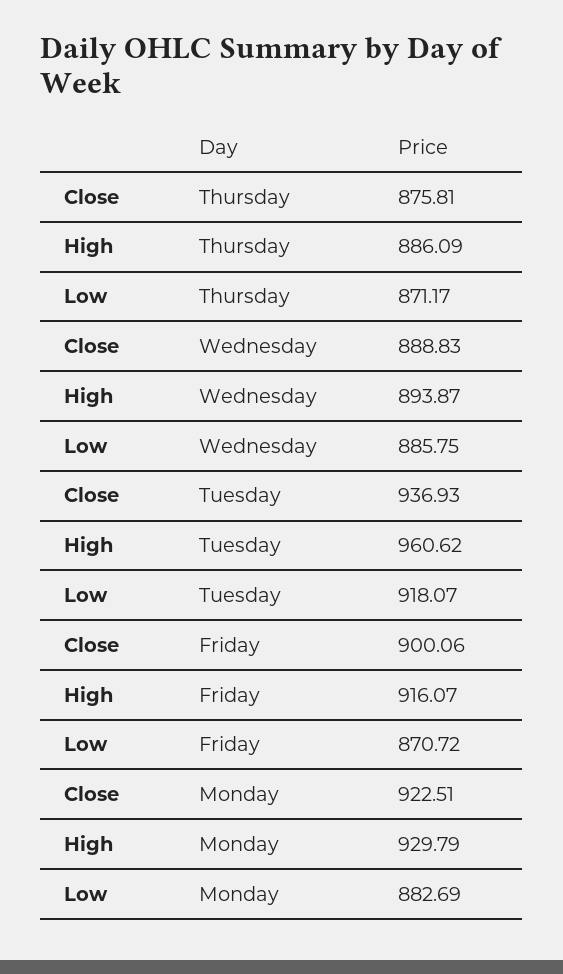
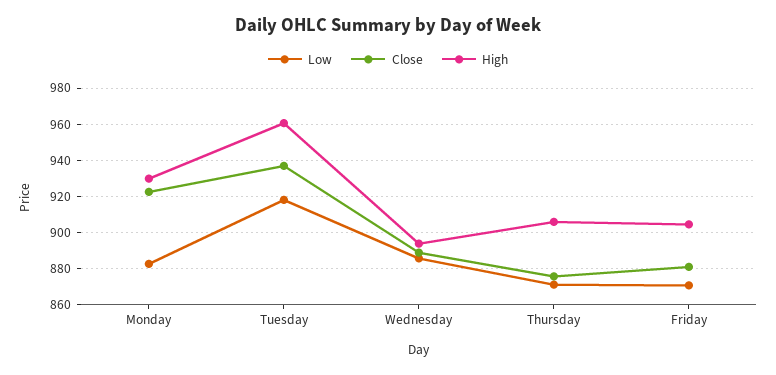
  {
    "Close": {
      "Thursday": 875.81,
      "Wednesday": 888.83,
      "Tuesday": 936.93,
-     "Friday": 900.06,
+     "Friday": 880,
      "Monday": 922.51
    },
    "High": {
-     "Thursday": 886.09,
+     "Thursday": 905,
      "Wednesday": 893.87,
      "Tuesday": 960.62,
-     "Friday": 916.07,
+     "Friday": 905,
      "Monday": 929.79
    },
    "Low": {
      "Thursday": 871.17,
      "Wednesday": 885.75,
      "Tuesday": 918.07,
      "Friday": 870.72,
      "Monday": 882.69
    }
  }

